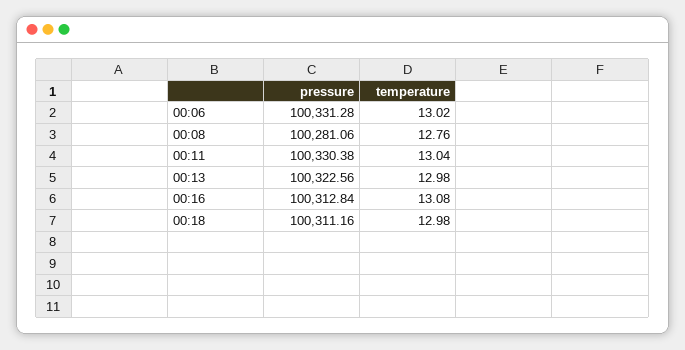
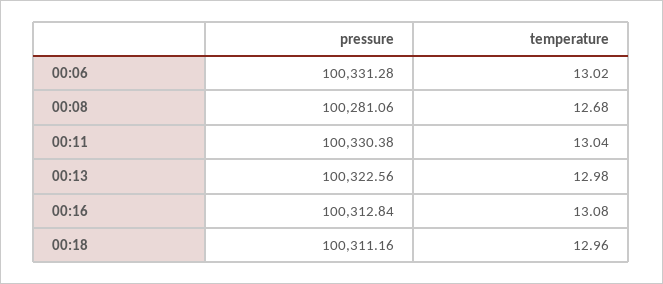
  {
    "pressure": {
      "00:06": 100331.28,
      "00:08": 100281.06,
      "00:11": 100330.38,
      "00:13": 100322.56,
      "00:16": 100312.84,
      "00:18": 100311.16
    },
    "temperature": {
      "00:06": 13.02,
-     "00:08": 12.76,
+     "00:08": 12.68,
      "00:11": 13.04,
      "00:13": 12.98,
      "00:16": 13.08,
-     "00:18": 12.98
+     "00:18": 12.96
    }
  }

